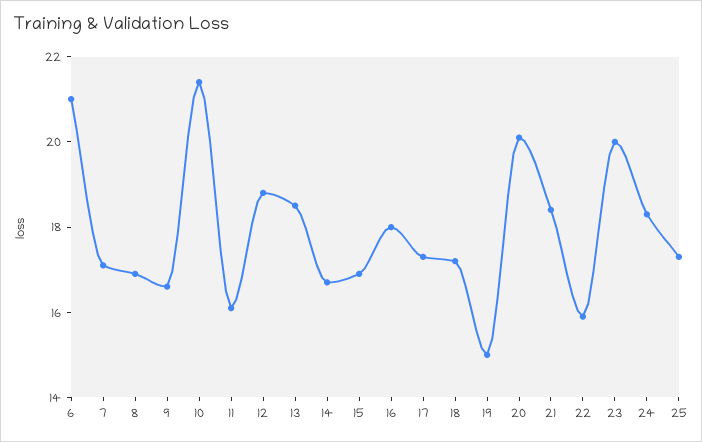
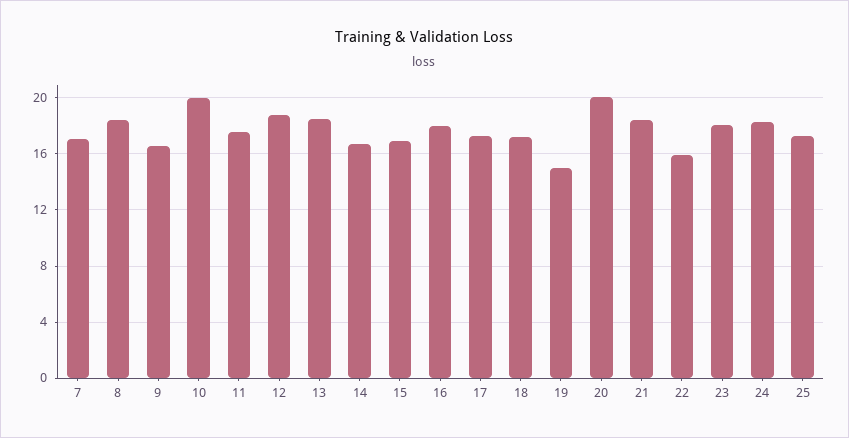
  {
-   "6": 21,
    "7": 17,
-   "8": 17,
+   "8": 18.5,
    "9": 16.5,
-   "10": 21.5,
+   "10": 20,
-   "11": 16,
+   "11": 17.5,
    "12": 19,
    "13": 18.5,
    "14": 16.5,
    "15": 17,
    "16": 18,
    "17": 17.5,
    "18": 17,
    "19": 15,
    "20": 20,
    "21": 18.5,
    "22": 16,
-   "23": 20,
+   "23": 18,
    "24": 18.5,
    "25": 17.5
  }

